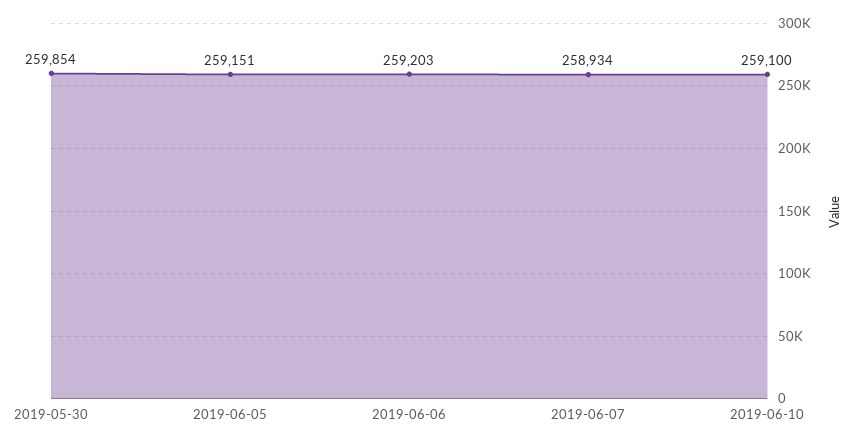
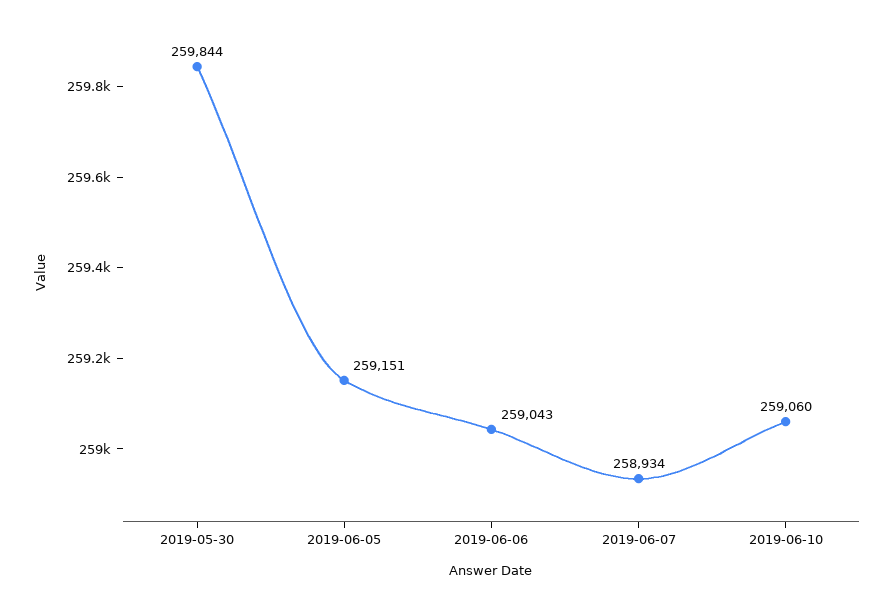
  {
-   "2019-05-30": 259854,
+   "2019-05-30": 259844,
    "2019-06-05": 259151,
-   "2019-06-06": 259203,
+   "2019-06-06": 259043,
    "2019-06-07": 258934,
-   "2019-06-10": 259100
+   "2019-06-10": 259060
  }

